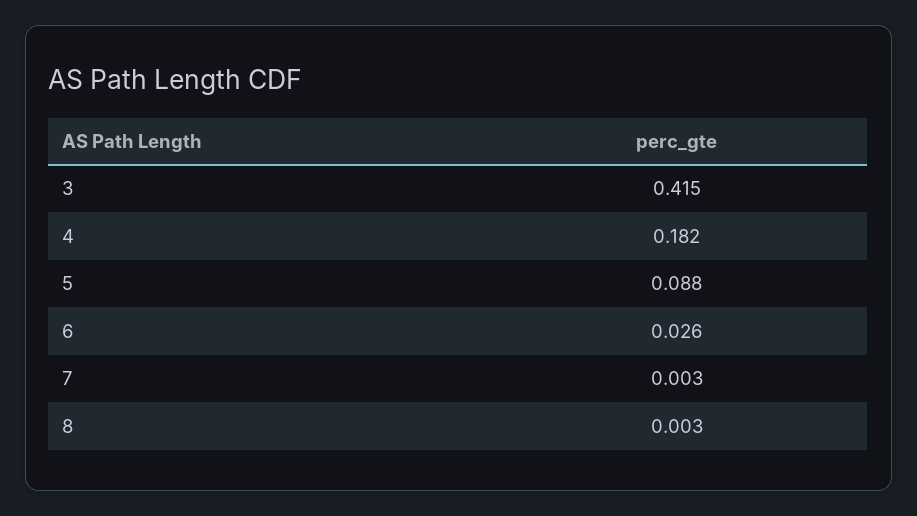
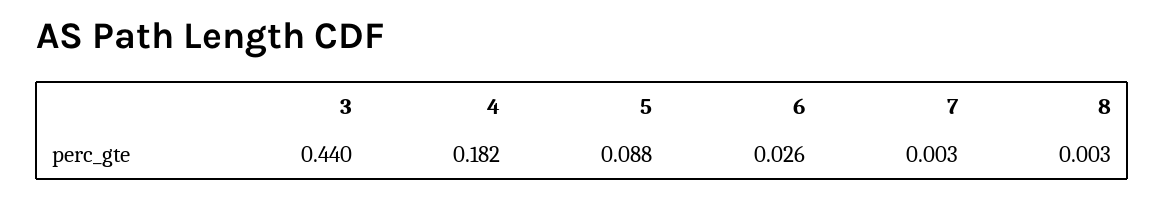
  {
-   "3": 0.415,
+   "3": 0.44,
    "4": 0.182,
    "5": 0.088,
    "6": 0.026,
    "7": 0.003,
    "8": 0.003
  }

